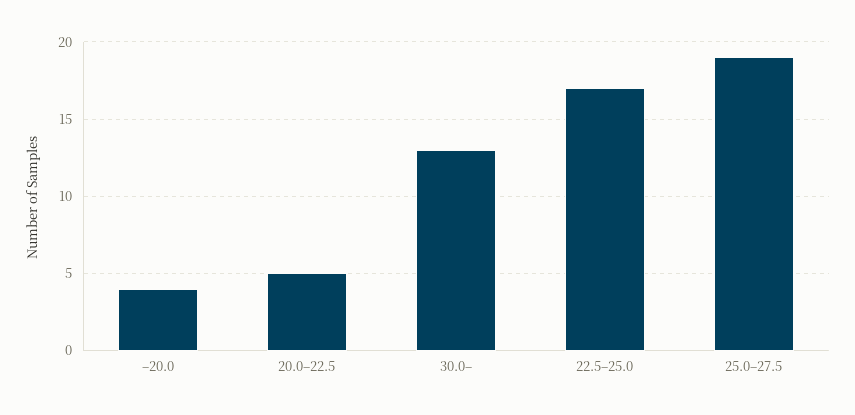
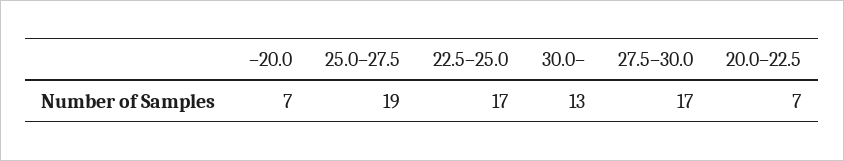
  {
-   "–20.0": 4,
+   "–20.0": 7,
-   "20.0–22.5": 5,
+   "20.0–22.5": 7,
    "30.0–": 13,
    "22.5–25.0": 17,
-   "25.0–27.5": 19
+   "25.0–27.5": 19,
+   "27.5–30.0": 17
  }

